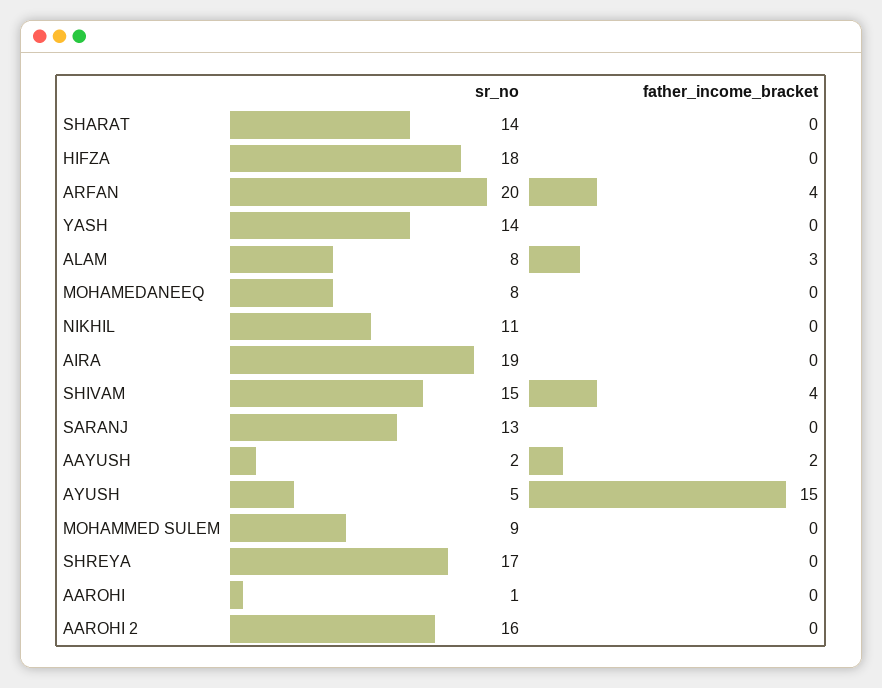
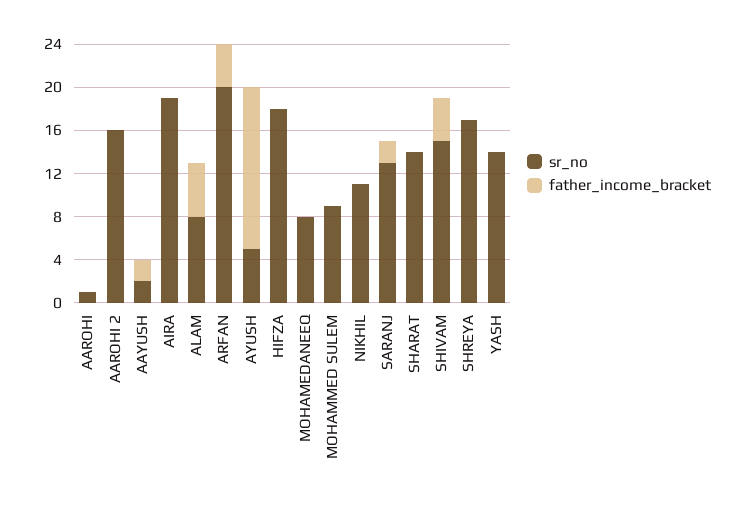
  {
    "sr_no": {
      "SHARAT": 14,
      "HIFZA": 18,
      "ARFAN": 20,
      "YASH": 14,
      "ALAM": 8,
      "MOHAMEDANEEQ": 8,
      "NIKHIL": 11,
      "AIRA": 19,
      "SHIVAM": 15,
      "SARANJ": 13,
      "AAYUSH": 2,
      "AYUSH": 5,
      "MOHAMMED SULEM": 9,
      "SHREYA": 17,
      "AAROHI": 1,
      "AAROHI 2": 16
    },
    "father_income_bracket": {
      "SHARAT": 0,
      "HIFZA": 0,
      "ARFAN": 4,
      "YASH": 0,
-     "ALAM": 3,
+     "ALAM": 5,
      "MOHAMEDANEEQ": 0,
      "NIKHIL": 0,
      "AIRA": 0,
      "SHIVAM": 4,
-     "SARANJ": 0,
+     "SARANJ": 2,
      "AAYUSH": 2,
      "AYUSH": 15,
      "MOHAMMED SULEM": 0,
      "SHREYA": 0,
      "AAROHI": 0,
      "AAROHI 2": 0
    }
  }

